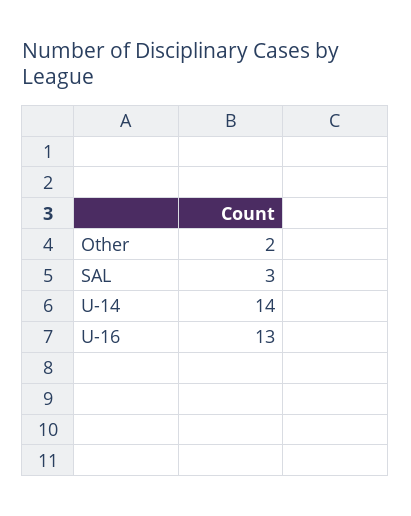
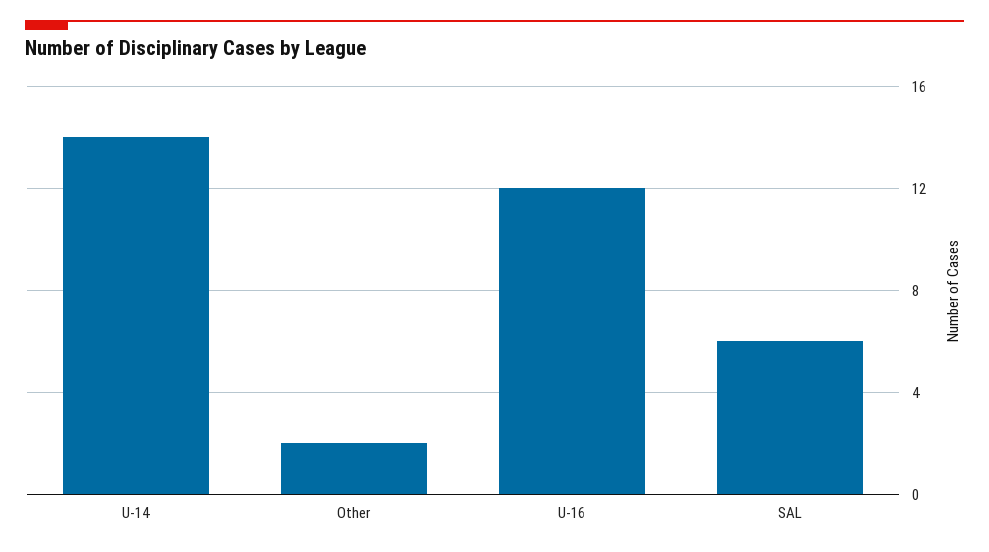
  {
    "Other": 2,
-   "SAL": 3,
+   "SAL": 6,
    "U-14": 14,
-   "U-16": 13
+   "U-16": 12
  }

